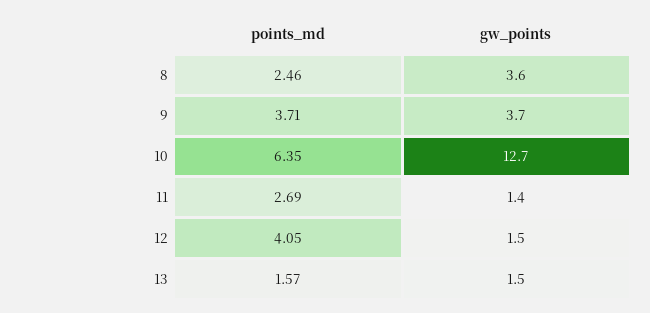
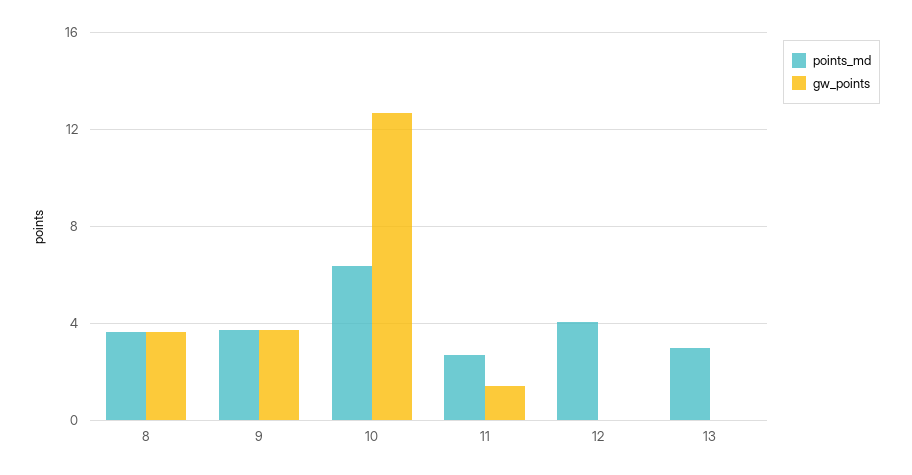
  {
    "points_md": {
-     "8": 2.46,
+     "8": 3.5,
      "9": 3.71,
      "10": 6.35,
      "11": 2.69,
      "12": 4.05,
-     "13": 1.57
+     "13": 3
    },
    "gw_points": {
      "8": 3.6,
      "9": 3.7,
      "10": 12.7,
      "11": 1.4,
-     "12": 1.5,
+     "12": 0,
-     "13": 1.5
+     "13": 0
    }
  }

